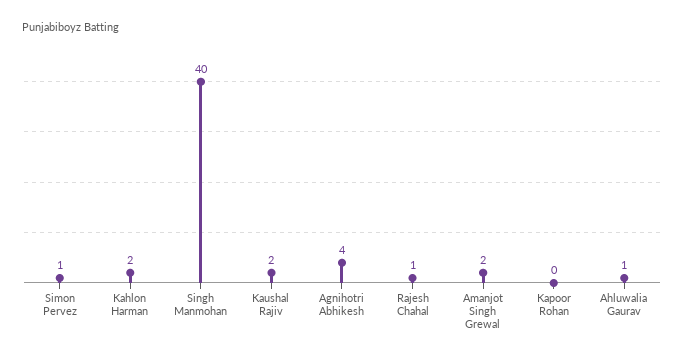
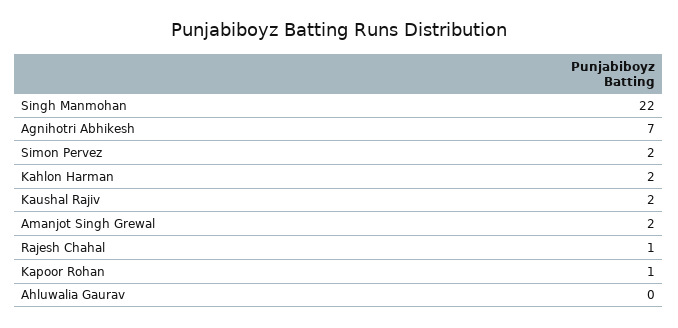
  {
-   "Simon Pervez": 1,
+   "Simon Pervez": 2,
    "Kahlon Harman": 2,
-   "Singh Manmohan": 40,
+   "Singh Manmohan": 22,
    "Kaushal Rajiv": 2,
-   "Agnihotri Abhikesh": 4,
+   "Agnihotri Abhikesh": 7,
    "Rajesh Chahal": 1,
    "Amanjot Singh Grewal": 2,
-   "Kapoor Rohan": 0,
+   "Kapoor Rohan": 1,
-   "Ahluwalia Gaurav": 1
+   "Ahluwalia Gaurav": 0
  }

